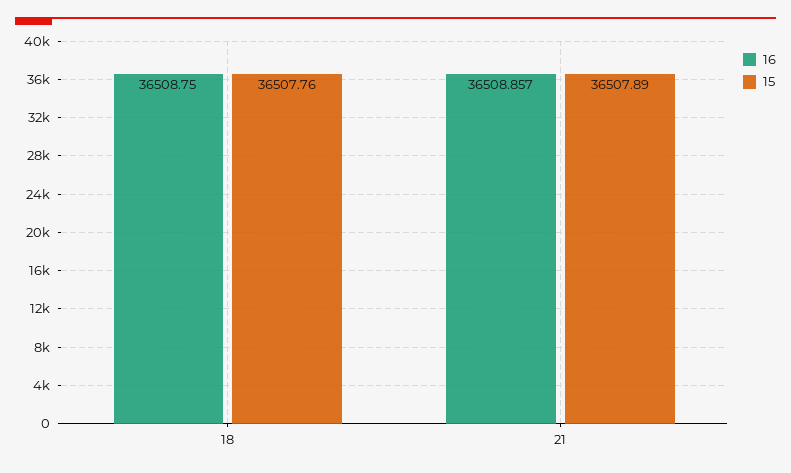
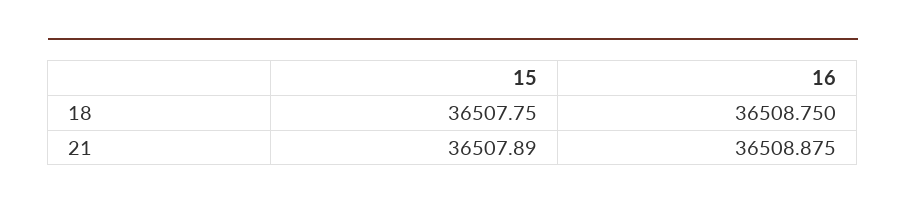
  {
    "16": {
      "18": 36508.75,
-     "21": 36508.857
+     "21": 36508.875
    },
    "15": {
-     "18": 36507.76,
+     "18": 36507.75,
      "21": 36507.89
    }
  }

